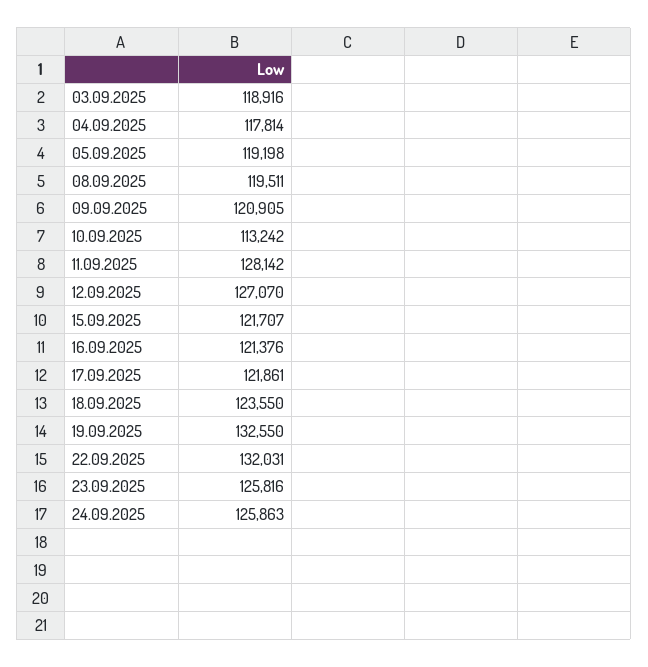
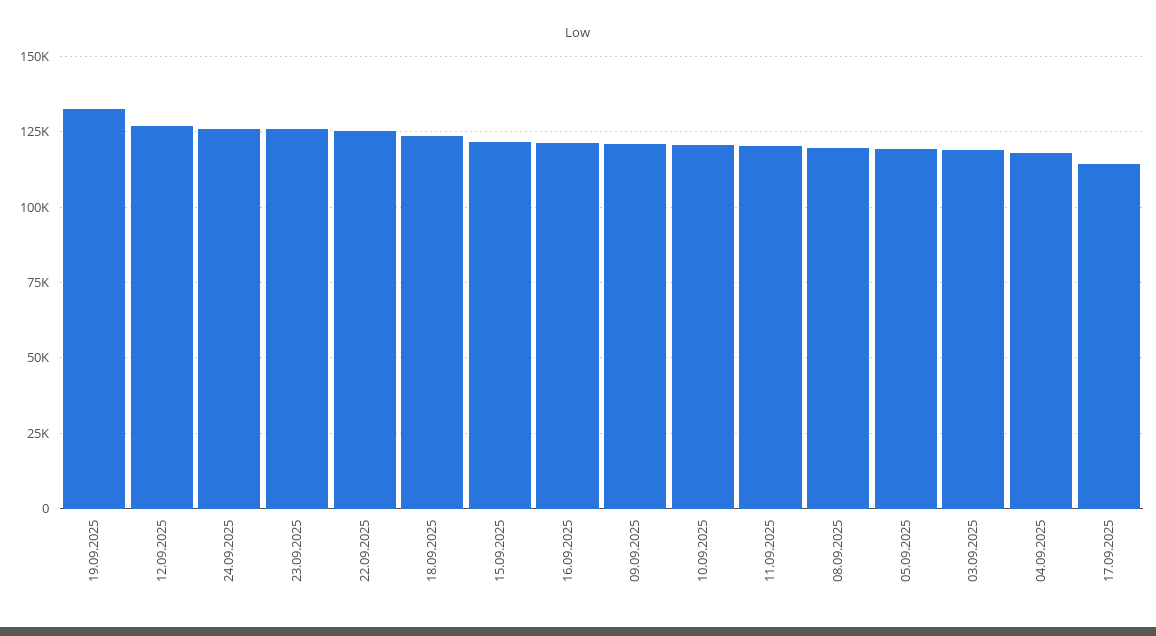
  {
    "03.09.2025": 118916,
    "04.09.2025": 117814,
    "05.09.2025": 119198,
    "08.09.2025": 119511,
    "09.09.2025": 120905,
-   "10.09.2025": 113242,
+   "10.09.2025": 120000,
-   "11.09.2025": 128142,
+   "11.09.2025": 120000,
    "12.09.2025": 127070,
    "15.09.2025": 121707,
    "16.09.2025": 121376,
-   "17.09.2025": 121861,
+   "17.09.2025": 115000,
    "18.09.2025": 123550,
    "19.09.2025": 132550,
-   "22.09.2025": 132031,
+   "22.09.2025": 125000,
    "23.09.2025": 125816,
    "24.09.2025": 125863
  }

